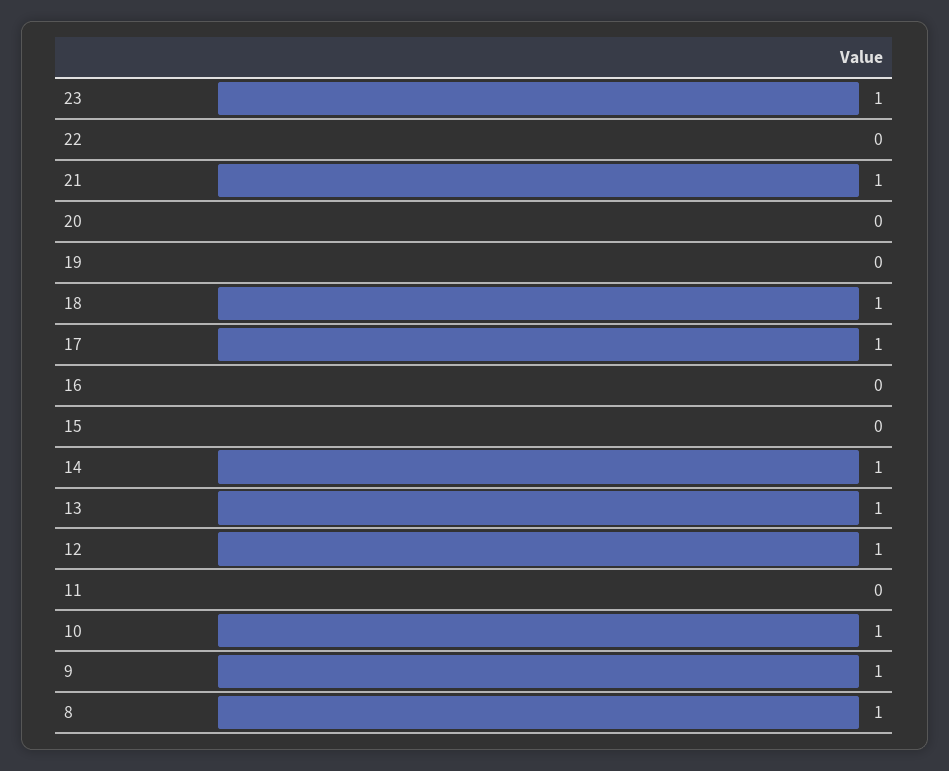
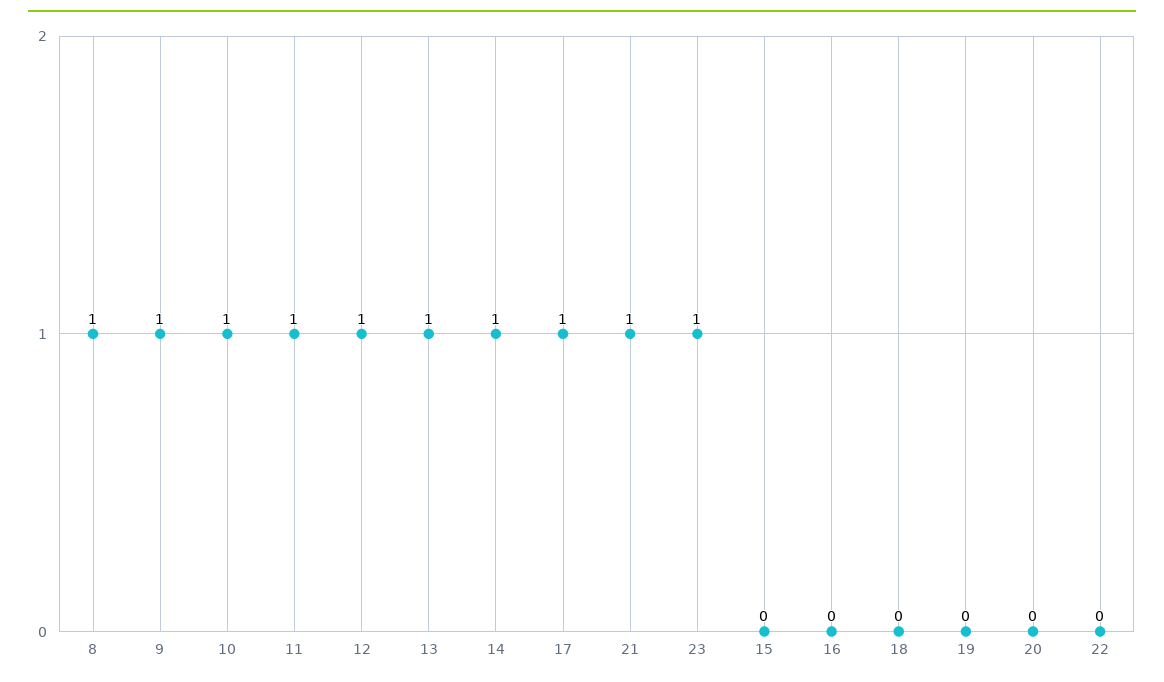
  {
    "23": 1,
    "22": 0,
    "21": 1,
    "20": 0,
    "19": 0,
-   "18": 1,
+   "18": 0,
    "17": 1,
    "16": 0,
    "15": 0,
    "14": 1,
    "13": 1,
    "12": 1,
-   "11": 0,
+   "11": 1,
    "10": 1,
    "9": 1,
    "8": 1
  }

